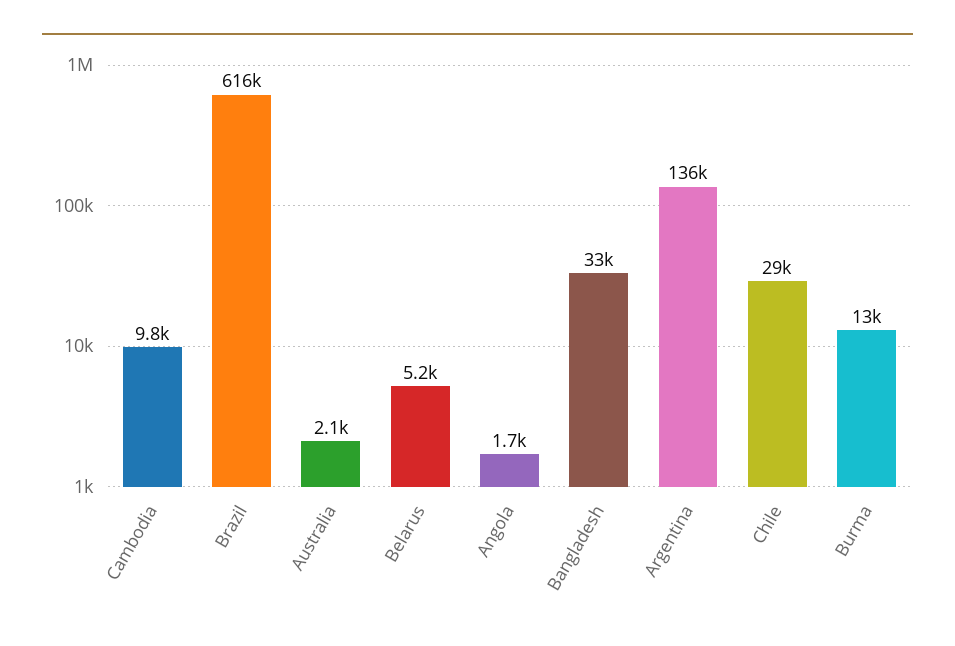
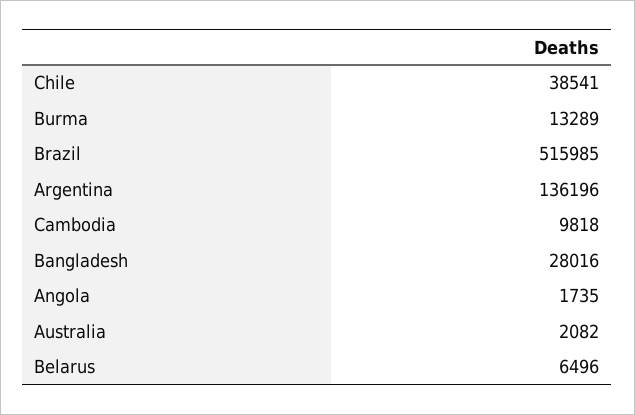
  {
    "Cambodia": 9818,
-   "Brazil": 616000,
+   "Brazil": 515985,
    "Australia": 2082,
-   "Belarus": 5200,
+   "Belarus": 6496,
    "Angola": 1735,
-   "Bangladesh": 33000,
+   "Bangladesh": 28016,
    "Argentina": 136196,
-   "Chile": 29000,
+   "Chile": 38541,
    "Burma": 13289
  }

